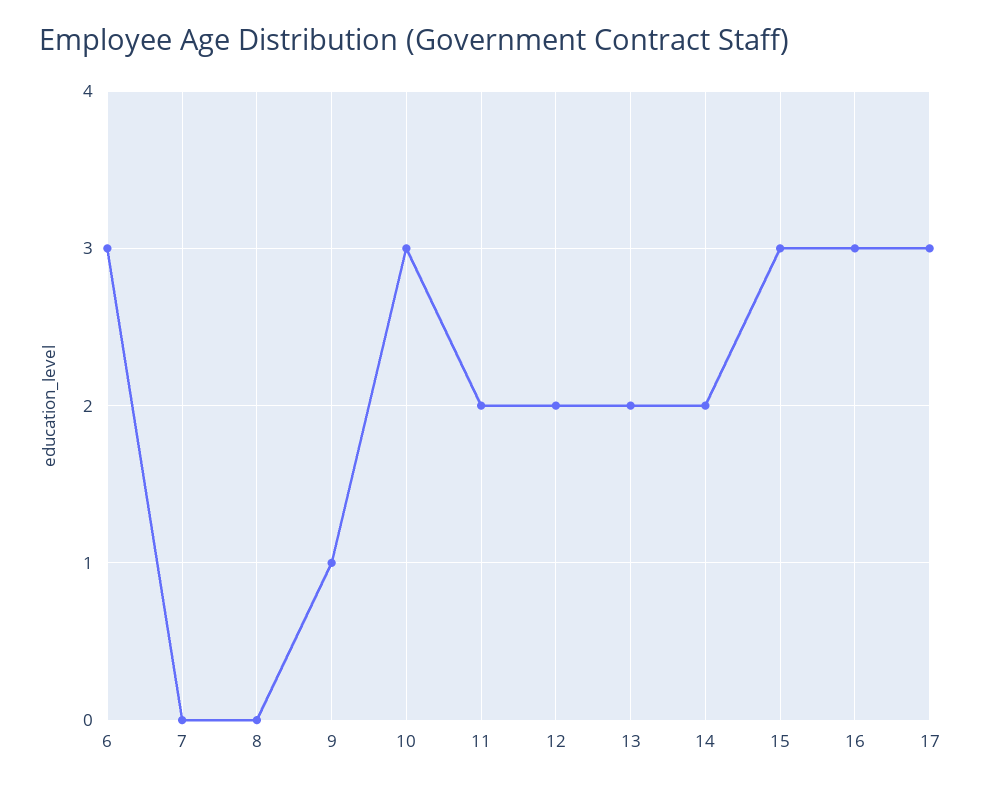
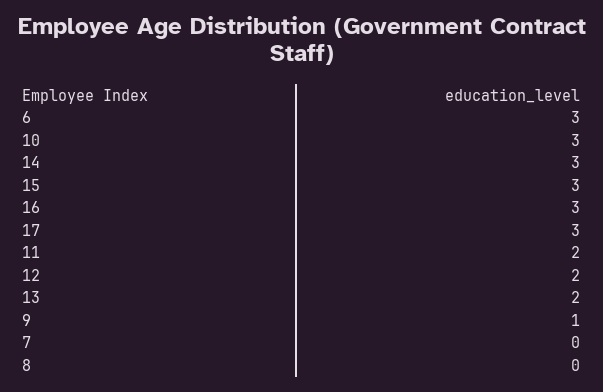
  {
    "6": 3,
    "7": 0,
    "8": 0,
    "9": 1,
    "10": 3,
    "11": 2,
    "12": 2,
    "13": 2,
-   "14": 2,
+   "14": 3,
    "15": 3,
    "16": 3,
    "17": 3
  }

